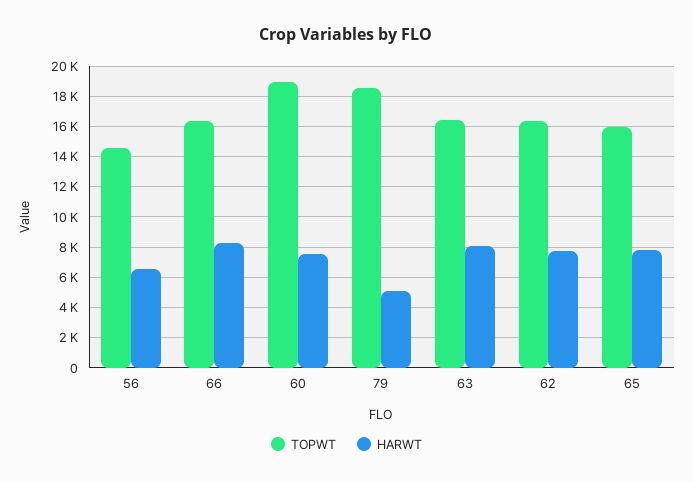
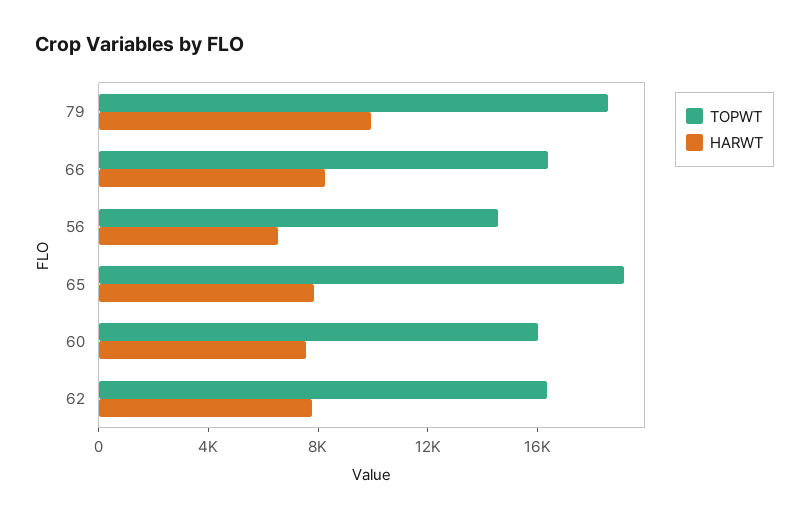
  {
    "TOPWT": {
      "56": 14500,
      "66": 16500,
-     "60": 19000,
+     "60": 16000,
      "79": 18500,
-     "63": 16500,
      "62": 16500,
-     "65": 16000
+     "65": 19000
    },
    "HARWT": {
      "56": 6500,
      "66": 8500,
      "60": 7500,
-     "79": 5000,
+     "79": 10000,
-     "63": 8000,
      "62": 8000,
      "65": 8000
    }
  }

